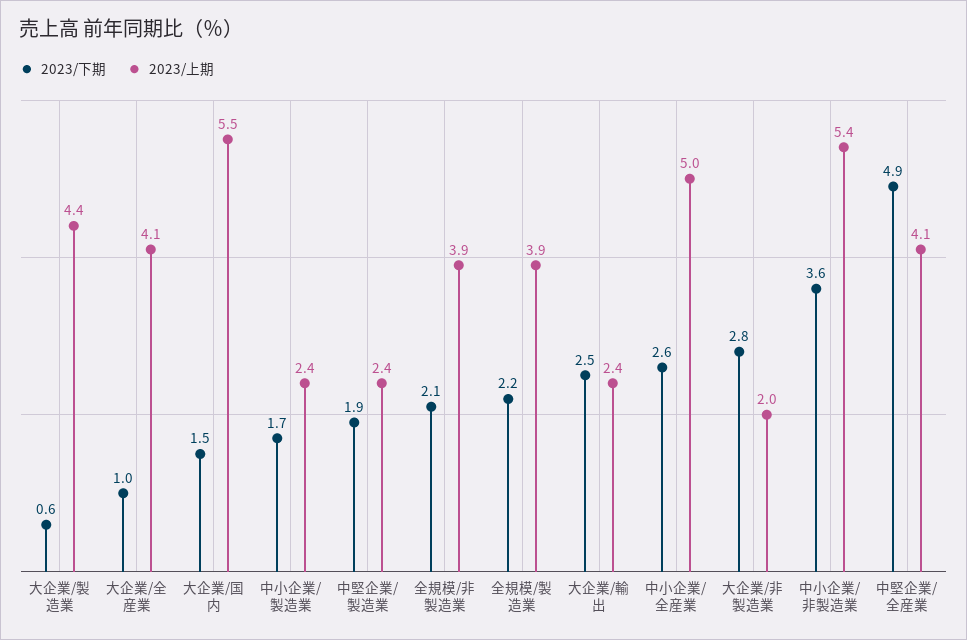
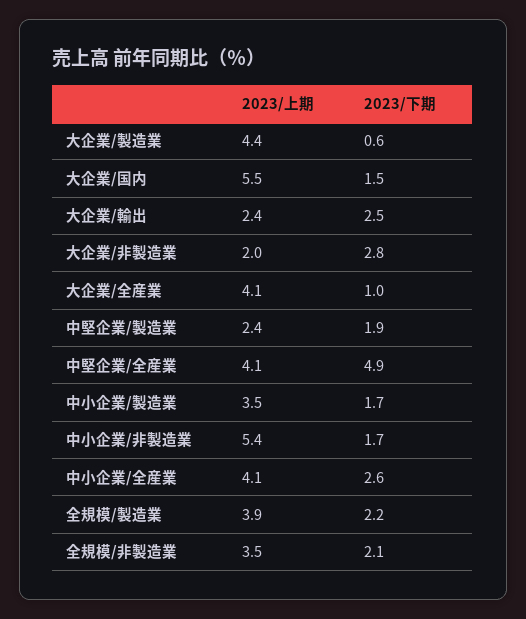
  {
    "2023/下期": {
      "大企業/製造業": 0.6,
      "大企業/全産業": 1,
      "大企業/国内": 1.5,
      "中小企業/製造業": 1.7,
      "中堅企業/製造業": 1.9,
      "全規模/非製造業": 2.1,
      "全規模/製造業": 2.2,
      "大企業/輸出": 2.5,
      "中小企業/全産業": 2.6,
      "大企業/非製造業": 2.8,
-     "中小企業/非製造業": 3.6,
+     "中小企業/非製造業": 1.7,
      "中堅企業/全産業": 4.9
    },
    "2023/上期": {
      "大企業/製造業": 4.4,
      "大企業/全産業": 4.1,
      "大企業/国内": 5.5,
-     "中小企業/製造業": 2.4,
+     "中小企業/製造業": 3.5,
      "中堅企業/製造業": 2.4,
-     "全規模/非製造業": 3.9,
+     "全規模/非製造業": 3.5,
      "全規模/製造業": 3.9,
      "大企業/輸出": 2.4,
-     "中小企業/全産業": 5,
+     "中小企業/全産業": 4.1,
      "大企業/非製造業": 2,
      "中小企業/非製造業": 5.4,
      "中堅企業/全産業": 4.1
    }
  }

